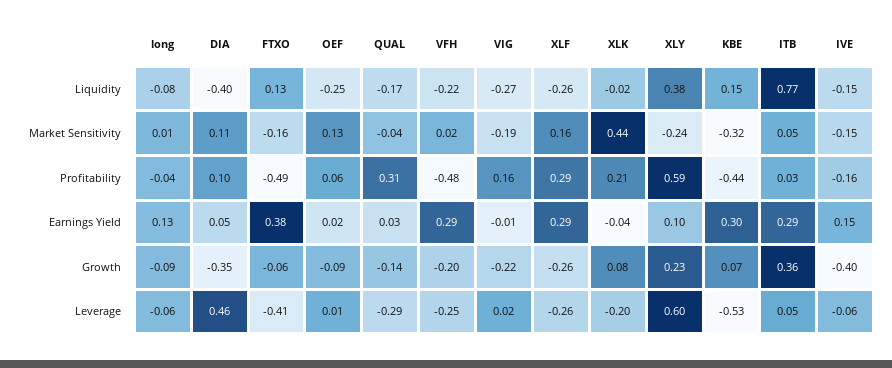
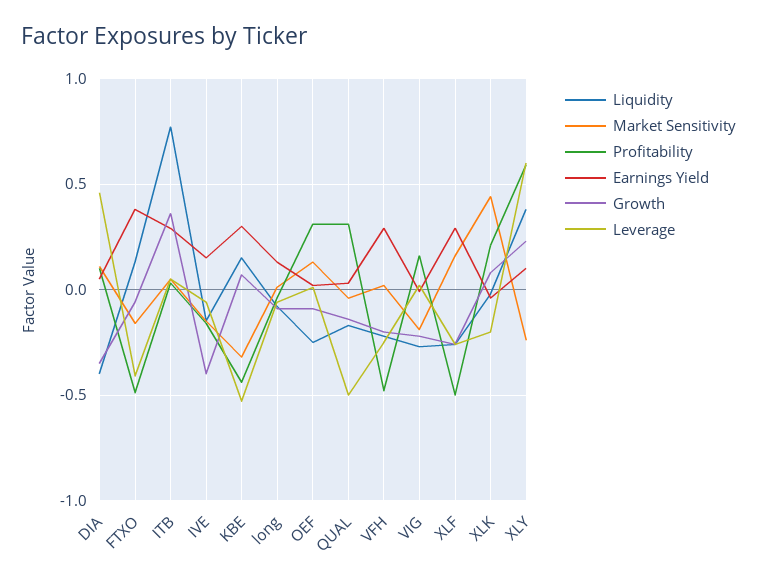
  {
    "Liquidity": {
      "long": -0.08,
      "DIA": -0.4,
      "FTXO": 0.13,
      "OEF": -0.25,
      "QUAL": -0.17,
      "VFH": -0.22,
      "VIG": -0.27,
      "XLF": -0.26,
      "XLK": -0.02,
      "XLY": 0.38,
      "KBE": 0.15,
      "ITB": 0.77,
      "IVE": -0.15
    },
    "Market Sensitivity": {
      "long": 0.01,
      "DIA": 0.11,
      "FTXO": -0.16,
      "OEF": 0.13,
      "QUAL": -0.04,
      "VFH": 0.02,
      "VIG": -0.19,
      "XLF": 0.16,
      "XLK": 0.44,
      "XLY": -0.24,
      "KBE": -0.32,
      "ITB": 0.05,
      "IVE": -0.15
    },
    "Profitability": {
      "long": -0.04,
      "DIA": 0.1,
      "FTXO": -0.49,
-     "OEF": 0.06,
+     "OEF": 0.3,
      "QUAL": 0.31,
      "VFH": -0.48,
      "VIG": 0.16,
-     "XLF": 0.29,
+     "XLF": -0.5,
      "XLK": 0.21,
      "XLY": 0.59,
      "KBE": -0.44,
      "ITB": 0.03,
      "IVE": -0.16
    },
    "Earnings Yield": {
      "long": 0.13,
      "DIA": 0.05,
      "FTXO": 0.38,
      "OEF": 0.02,
      "QUAL": 0.03,
      "VFH": 0.29,
      "VIG": -0.01,
      "XLF": 0.29,
      "XLK": -0.04,
      "XLY": 0.1,
      "KBE": 0.3,
      "ITB": 0.29,
      "IVE": 0.15
    },
    "Growth": {
      "long": -0.09,
      "DIA": -0.35,
      "FTXO": -0.06,
      "OEF": -0.09,
      "QUAL": -0.14,
      "VFH": -0.2,
      "VIG": -0.22,
      "XLF": -0.26,
      "XLK": 0.08,
      "XLY": 0.23,
      "KBE": 0.07,
      "ITB": 0.36,
      "IVE": -0.4
    },
    "Leverage": {
      "long": -0.06,
      "DIA": 0.46,
      "FTXO": -0.41,
      "OEF": 0.01,
-     "QUAL": -0.29,
+     "QUAL": -0.5,
      "VFH": -0.25,
      "VIG": 0.02,
      "XLF": -0.26,
      "XLK": -0.2,
      "XLY": 0.6,
      "KBE": -0.53,
      "ITB": 0.05,
      "IVE": -0.06
    }
  }

